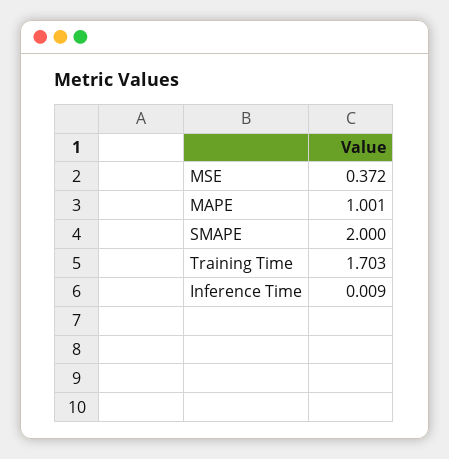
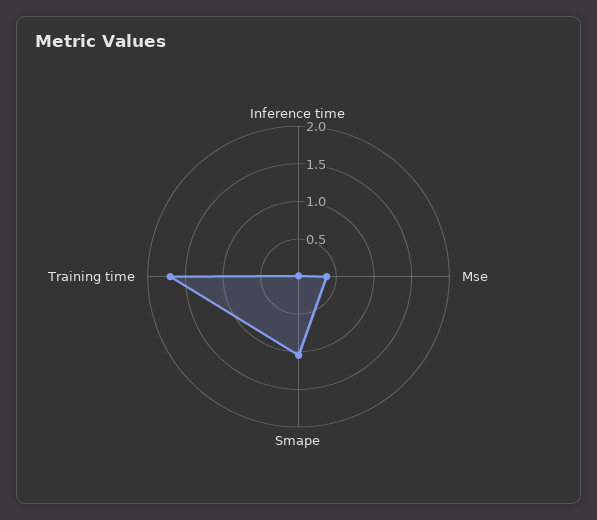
  {
    "MSE": 0.372,
-   "MAPE": 1.001,
-   "SMAPE": 2,
+   "SMAPE": 1,
    "Training Time": 1.703,
    "Inference Time": 0.009
  }

